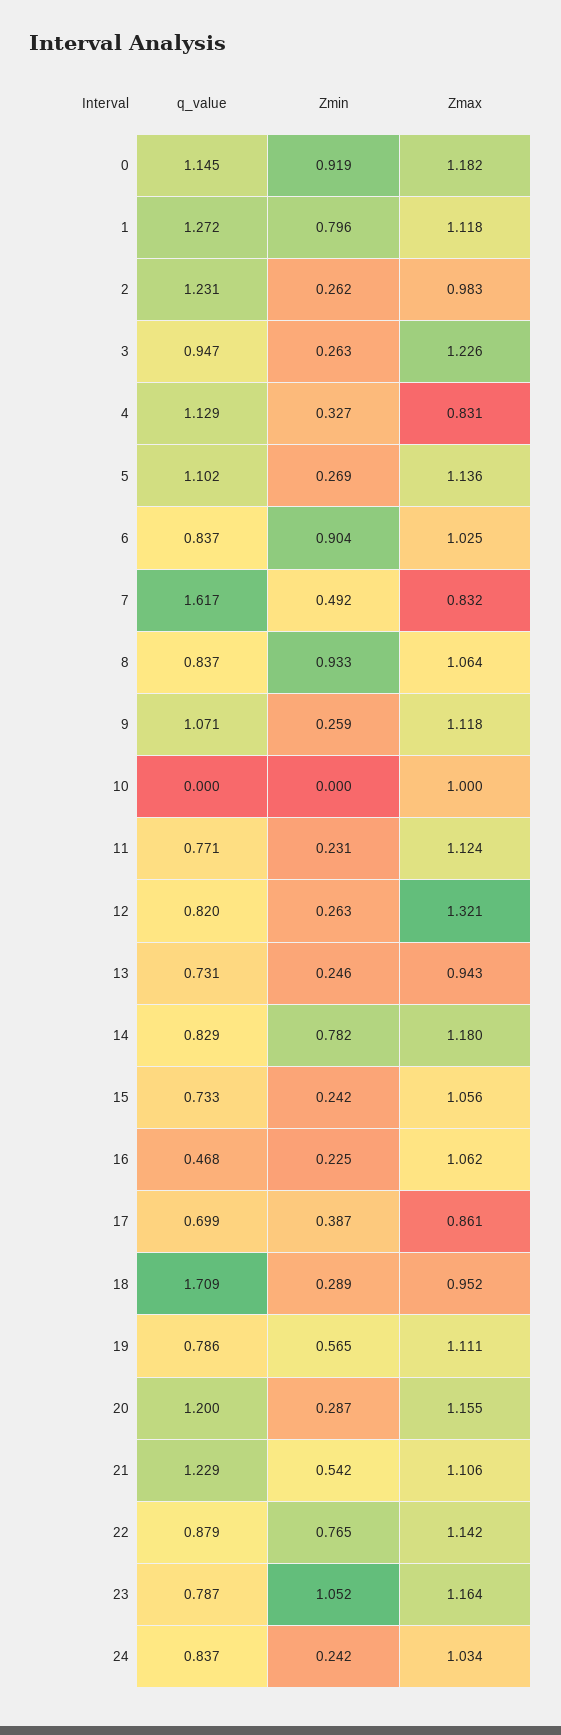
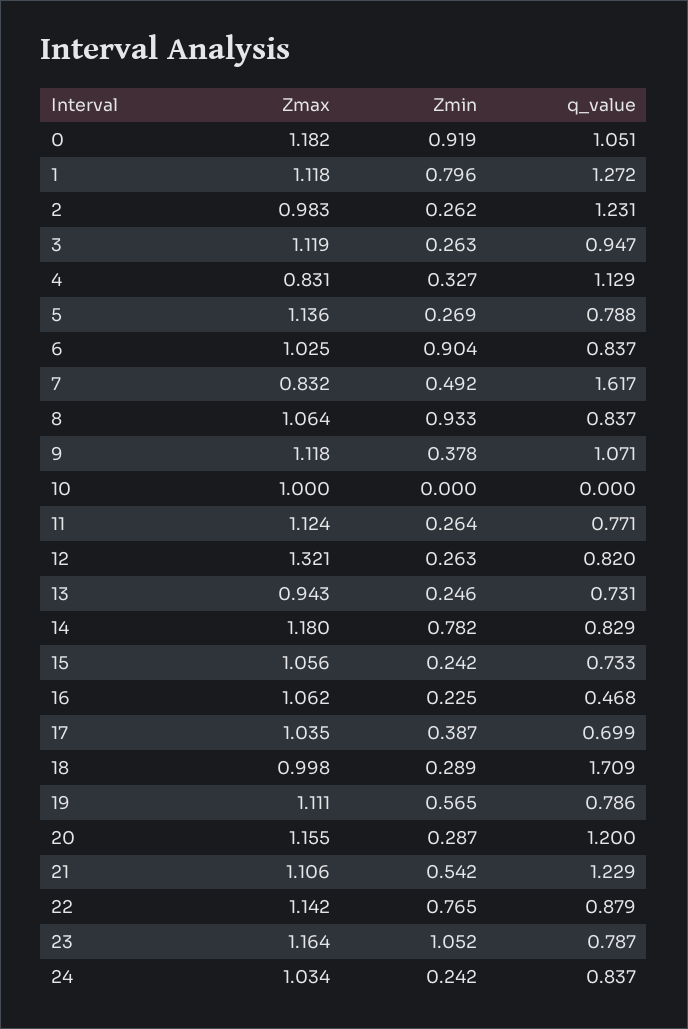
  {
    "q_value": {
-     "0": 1.145,
+     "0": 1.051,
      "1": 1.272,
      "2": 1.231,
      "3": 0.947,
      "4": 1.129,
-     "5": 1.102,
+     "5": 0.788,
      "6": 0.837,
      "7": 1.617,
      "8": 0.837,
      "9": 1.071,
      "10": 0,
      "11": 0.771,
      "12": 0.82,
      "13": 0.731,
      "14": 0.829,
      "15": 0.733,
      "16": 0.468,
      "17": 0.699,
      "18": 1.709,
      "19": 0.786,
      "20": 1.2,
      "21": 1.229,
      "22": 0.879,
      "23": 0.787,
      "24": 0.837
    },
    "Zmin": {
      "0": 0.919,
      "1": 0.796,
      "2": 0.262,
      "3": 0.263,
      "4": 0.327,
      "5": 0.269,
      "6": 0.904,
      "7": 0.492,
      "8": 0.933,
-     "9": 0.259,
+     "9": 0.378,
      "10": 0,
-     "11": 0.231,
+     "11": 0.264,
      "12": 0.263,
      "13": 0.246,
      "14": 0.782,
      "15": 0.242,
      "16": 0.225,
      "17": 0.387,
      "18": 0.289,
      "19": 0.565,
      "20": 0.287,
      "21": 0.542,
      "22": 0.765,
      "23": 1.052,
      "24": 0.242
    },
    "Zmax": {
      "0": 1.182,
      "1": 1.118,
      "2": 0.983,
-     "3": 1.226,
+     "3": 1.119,
      "4": 0.831,
      "5": 1.136,
      "6": 1.025,
      "7": 0.832,
      "8": 1.064,
      "9": 1.118,
      "10": 1,
      "11": 1.124,
      "12": 1.321,
      "13": 0.943,
      "14": 1.18,
      "15": 1.056,
      "16": 1.062,
-     "17": 0.861,
+     "17": 1.035,
-     "18": 0.952,
+     "18": 0.998,
      "19": 1.111,
      "20": 1.155,
      "21": 1.106,
      "22": 1.142,
      "23": 1.164,
      "24": 1.034
    }
  }

